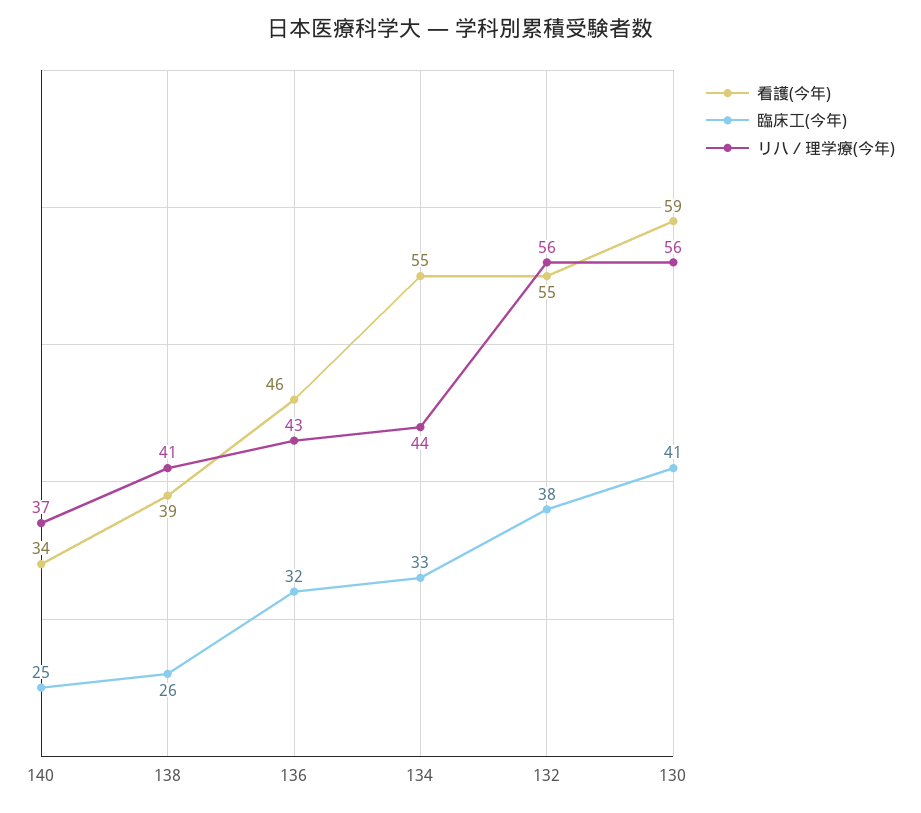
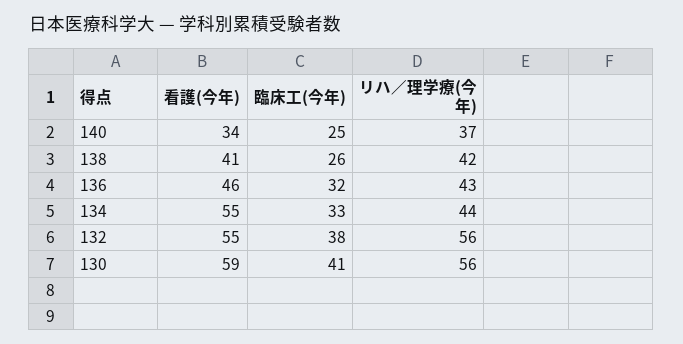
  {
    "看護(今年)": {
      "140": 34,
-     "138": 39,
+     "138": 41,
      "136": 46,
      "134": 55,
      "132": 55,
      "130": 59
    },
    "臨床工(今年)": {
      "140": 25,
      "138": 26,
      "136": 32,
      "134": 33,
      "132": 38,
      "130": 41
    },
    "リハ／理学療(今年)": {
      "140": 37,
-     "138": 41,
+     "138": 42,
      "136": 43,
      "134": 44,
      "132": 56,
      "130": 56
    }
  }

